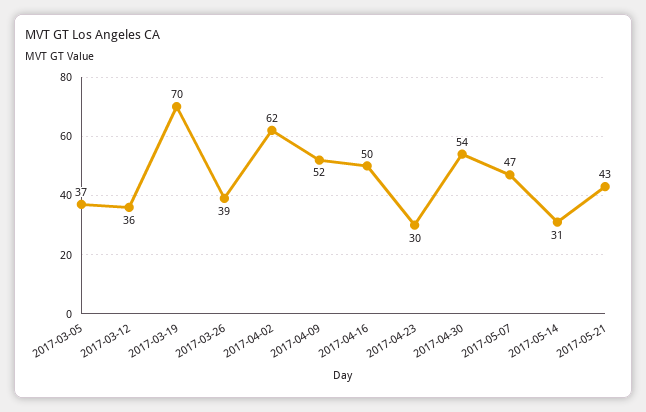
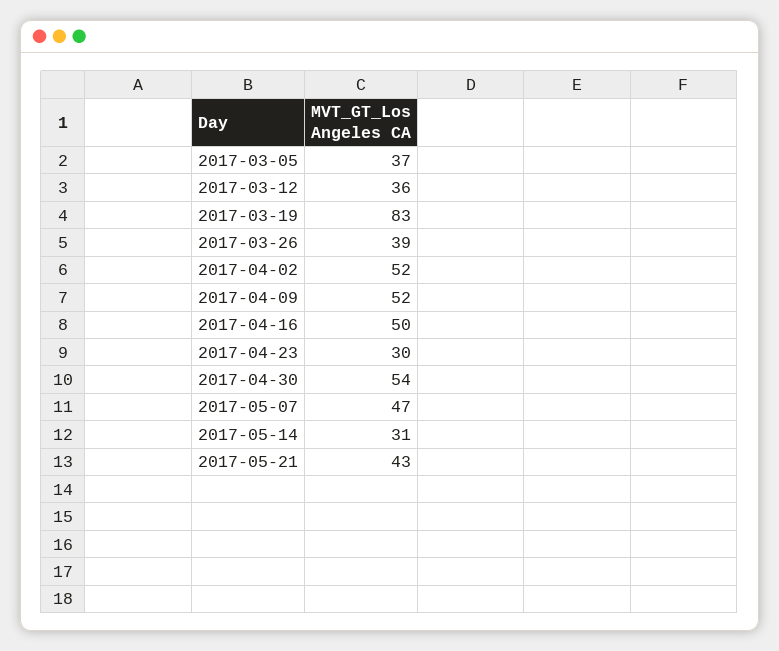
  {
    "2017-03-05": 37,
    "2017-03-12": 36,
-   "2017-03-19": 70,
+   "2017-03-19": 83,
    "2017-03-26": 39,
-   "2017-04-02": 62,
+   "2017-04-02": 52,
    "2017-04-09": 52,
    "2017-04-16": 50,
    "2017-04-23": 30,
    "2017-04-30": 54,
    "2017-05-07": 47,
    "2017-05-14": 31,
    "2017-05-21": 43
  }

